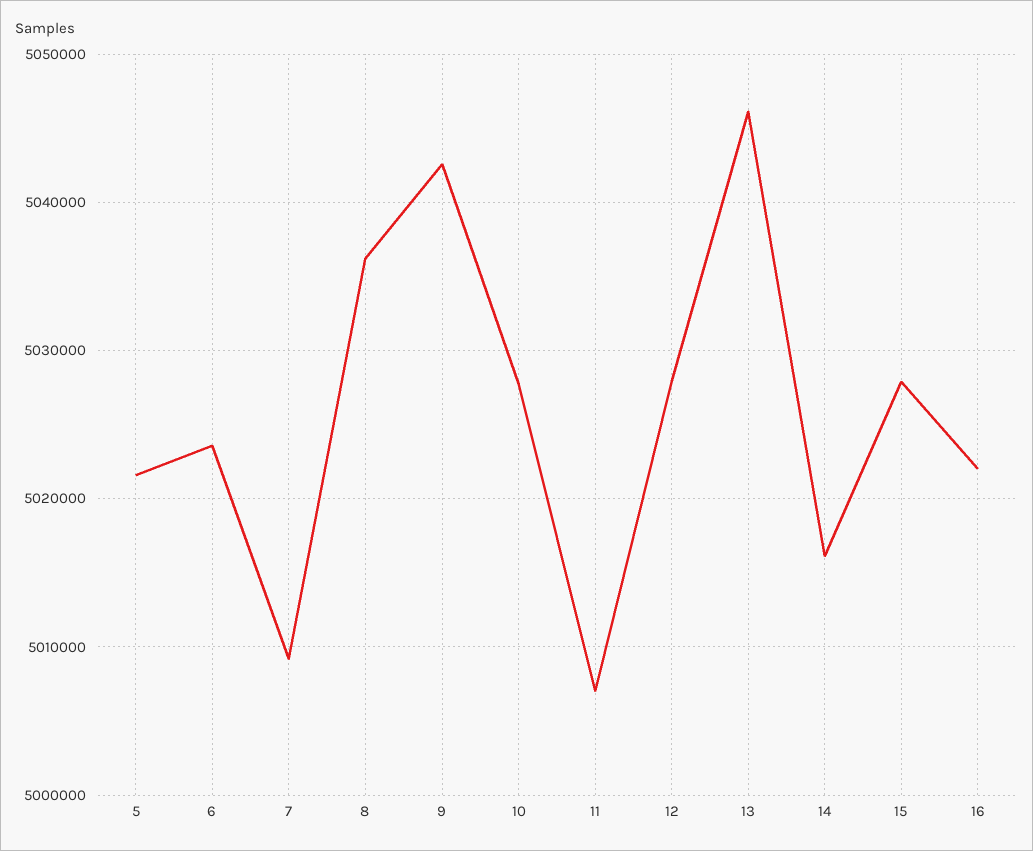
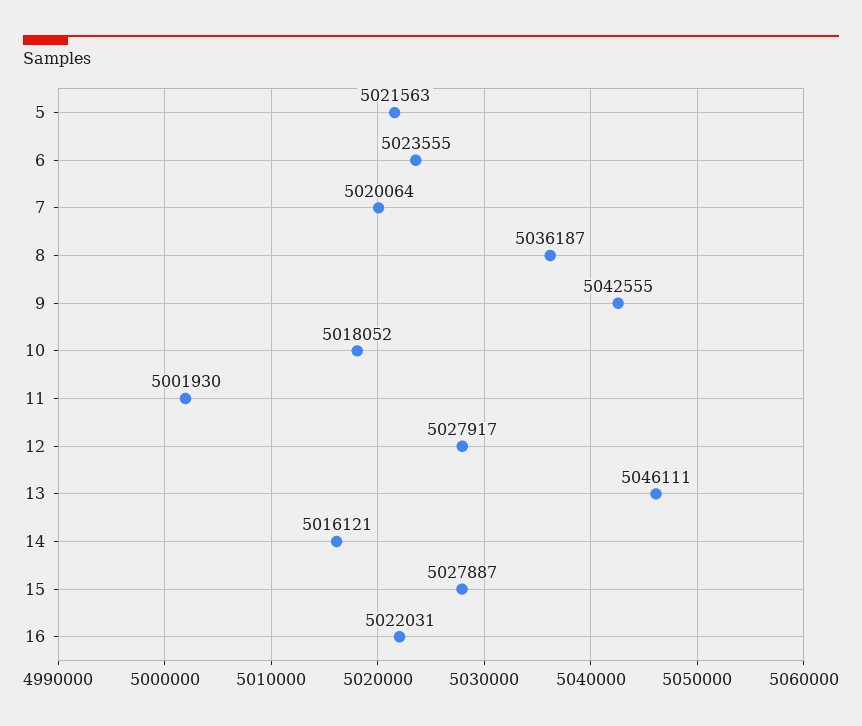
  {
    "5": 5021563,
    "6": 5023555,
-   "7": 5009000,
+   "7": 5020064,
    "8": 5036187,
    "9": 5042555,
-   "10": 5028000,
+   "10": 5018052,
-   "11": 5007000,
+   "11": 5001930,
    "12": 5027917,
    "13": 5046111,
    "14": 5016121,
    "15": 5027887,
    "16": 5022031
  }

